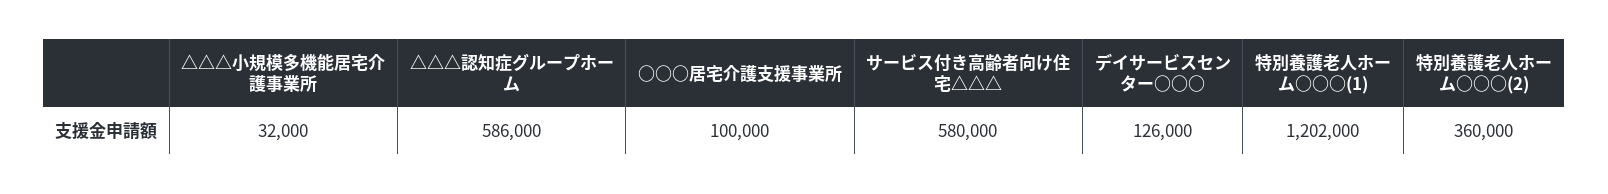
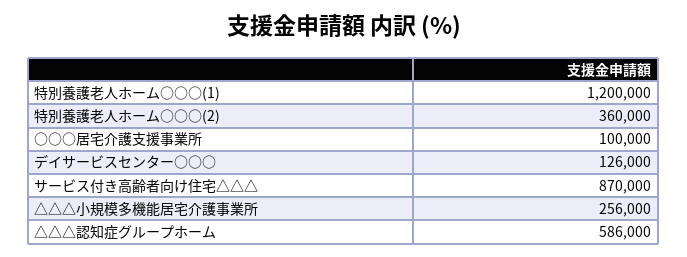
  {
-   "△△△小規模多機能居宅介護事業所": 32000,
+   "△△△小規模多機能居宅介護事業所": 256000,
    "△△△認知症グループホーム": 586000,
    "○○○居宅介護支援事業所": 100000,
-   "サービス付き高齢者向け住宅△△△": 580000,
+   "サービス付き高齢者向け住宅△△△": 870000,
    "デイサービスセンター○○○": 126000,
-   "特別養護老人ホーム○○○(1)": 1202000,
+   "特別養護老人ホーム○○○(1)": 1200000,
    "特別養護老人ホーム○○○(2)": 360000
  }

